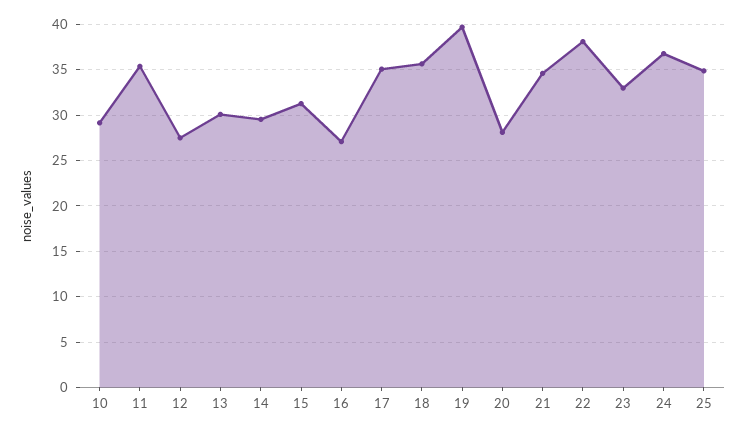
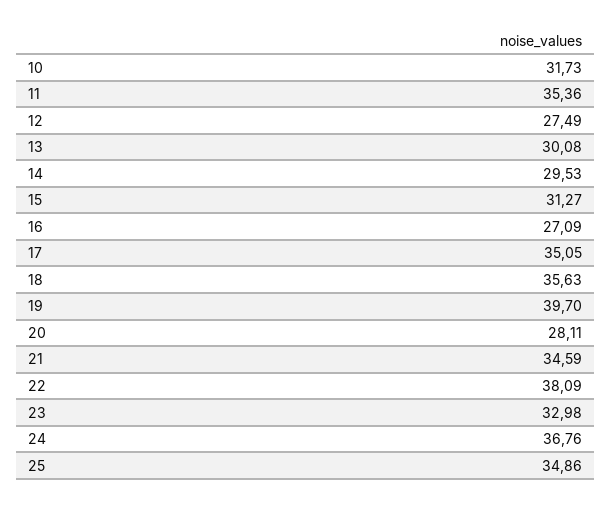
  {
-   "10": 29,
+   "10": 31.73,
    "11": 35.36,
    "12": 27.49,
    "13": 30.08,
    "14": 29.53,
    "15": 31.27,
    "16": 27.09,
    "17": 35.05,
    "18": 35.63,
    "19": 39.7,
    "20": 28.11,
    "21": 34.59,
    "22": 38.09,
    "23": 32.98,
    "24": 36.76,
    "25": 34.86
  }

